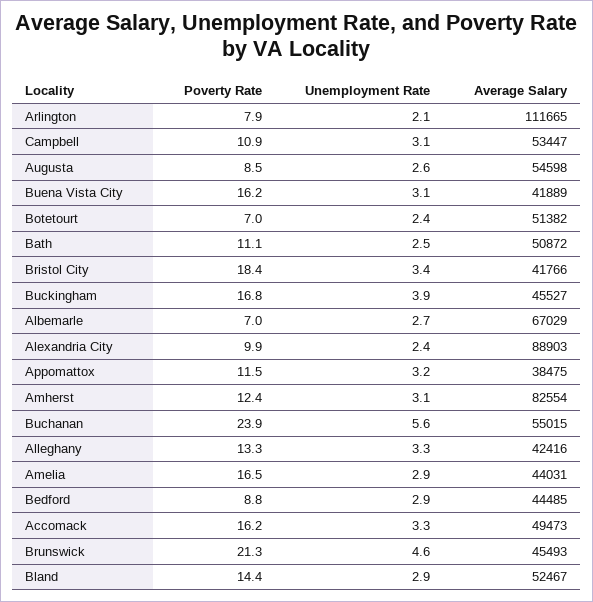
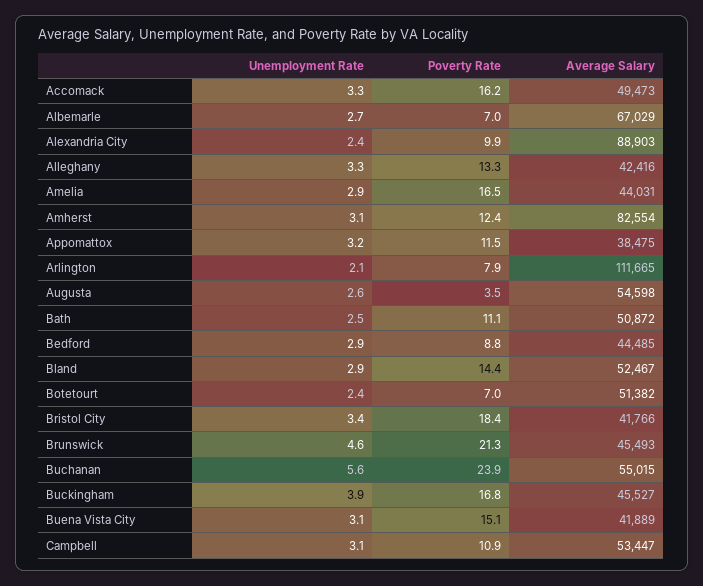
  {
    "Poverty Rate": {
      "Arlington": 7.9,
      "Campbell": 10.9,
-     "Augusta": 8.5,
+     "Augusta": 3.5,
-     "Buena Vista City": 16.2,
+     "Buena Vista City": 15.1,
      "Botetourt": 7,
      "Bath": 11.1,
      "Bristol City": 18.4,
      "Buckingham": 16.8,
      "Albemarle": 7,
      "Alexandria City": 9.9,
      "Appomattox": 11.5,
      "Amherst": 12.4,
      "Buchanan": 23.9,
      "Alleghany": 13.3,
      "Amelia": 16.5,
      "Bedford": 8.8,
      "Accomack": 16.2,
      "Brunswick": 21.3,
      "Bland": 14.4
    },
    "Unemployment Rate": {
      "Arlington": 2.1,
      "Campbell": 3.1,
      "Augusta": 2.6,
      "Buena Vista City": 3.1,
      "Botetourt": 2.4,
      "Bath": 2.5,
      "Bristol City": 3.4,
      "Buckingham": 3.9,
      "Albemarle": 2.7,
      "Alexandria City": 2.4,
      "Appomattox": 3.2,
      "Amherst": 3.1,
      "Buchanan": 5.6,
      "Alleghany": 3.3,
      "Amelia": 2.9,
      "Bedford": 2.9,
      "Accomack": 3.3,
      "Brunswick": 4.6,
      "Bland": 2.9
    },
    "Average Salary": {
      "Arlington": 111665,
      "Campbell": 53447,
      "Augusta": 54598,
      "Buena Vista City": 41889,
      "Botetourt": 51382,
      "Bath": 50872,
      "Bristol City": 41766,
      "Buckingham": 45527,
      "Albemarle": 67029,
      "Alexandria City": 88903,
      "Appomattox": 38475,
      "Amherst": 82554,
      "Buchanan": 55015,
      "Alleghany": 42416,
      "Amelia": 44031,
      "Bedford": 44485,
      "Accomack": 49473,
      "Brunswick": 45493,
      "Bland": 52467
    }
  }

